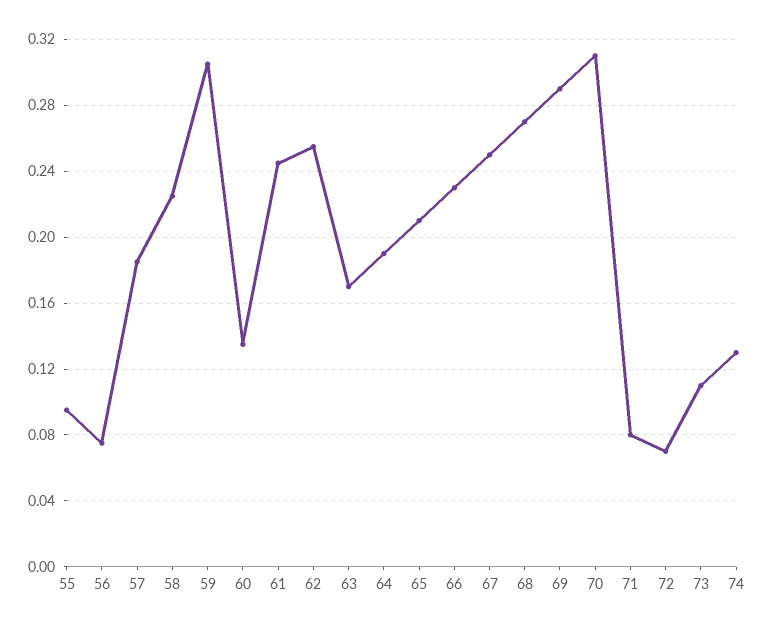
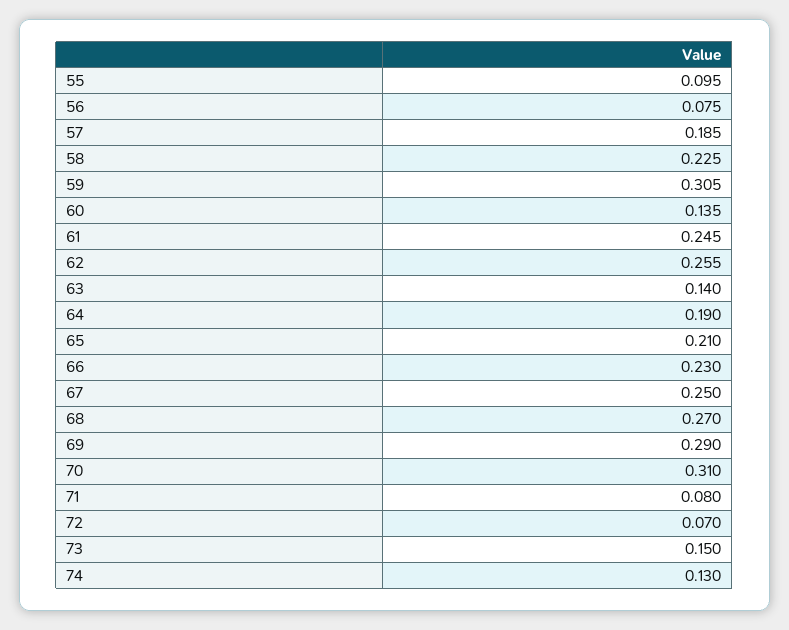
  {
    "55": 0.095,
    "56": 0.075,
    "57": 0.185,
    "58": 0.225,
    "59": 0.305,
    "60": 0.135,
    "61": 0.245,
    "62": 0.255,
-   "63": 0.17,
+   "63": 0.14,
    "64": 0.19,
    "65": 0.21,
    "66": 0.23,
    "67": 0.25,
    "68": 0.27,
    "69": 0.29,
    "70": 0.31,
    "71": 0.08,
    "72": 0.07,
-   "73": 0.11,
+   "73": 0.15,
    "74": 0.13
  }

